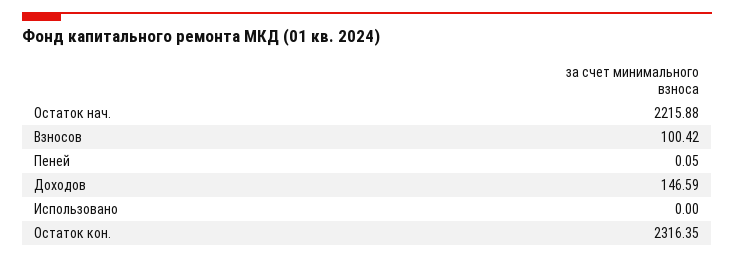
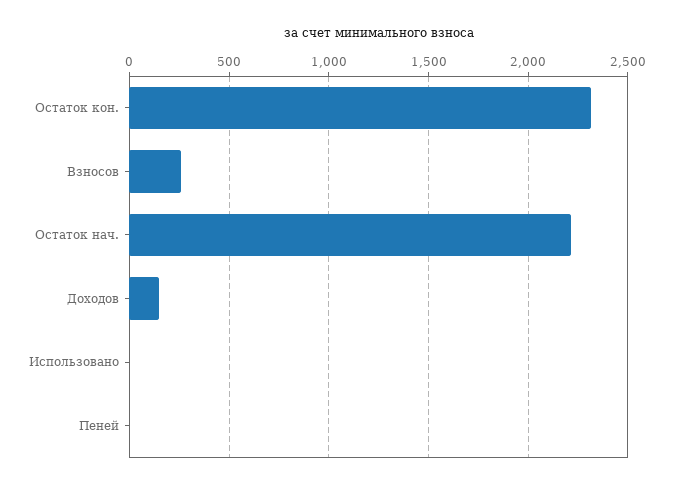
  {
    "Остаток нач.": 2215.88,
-   "Взносов": 100.42,
+   "Взносов": 250,
    "Пеней": 0.05,
    "Доходов": 146.59,
    "Использовано": 0,
    "Остаток кон.": 2316.35
  }

